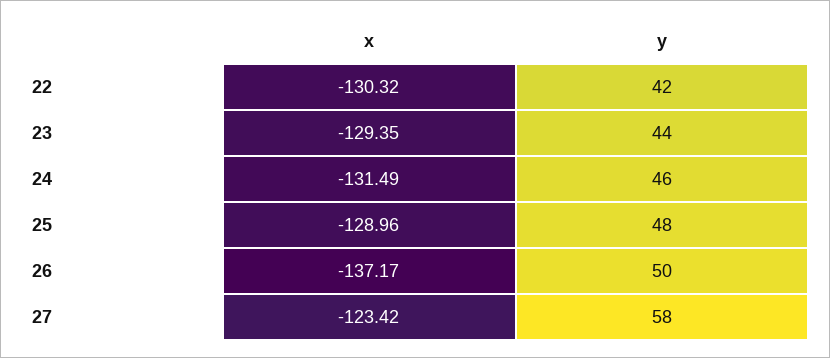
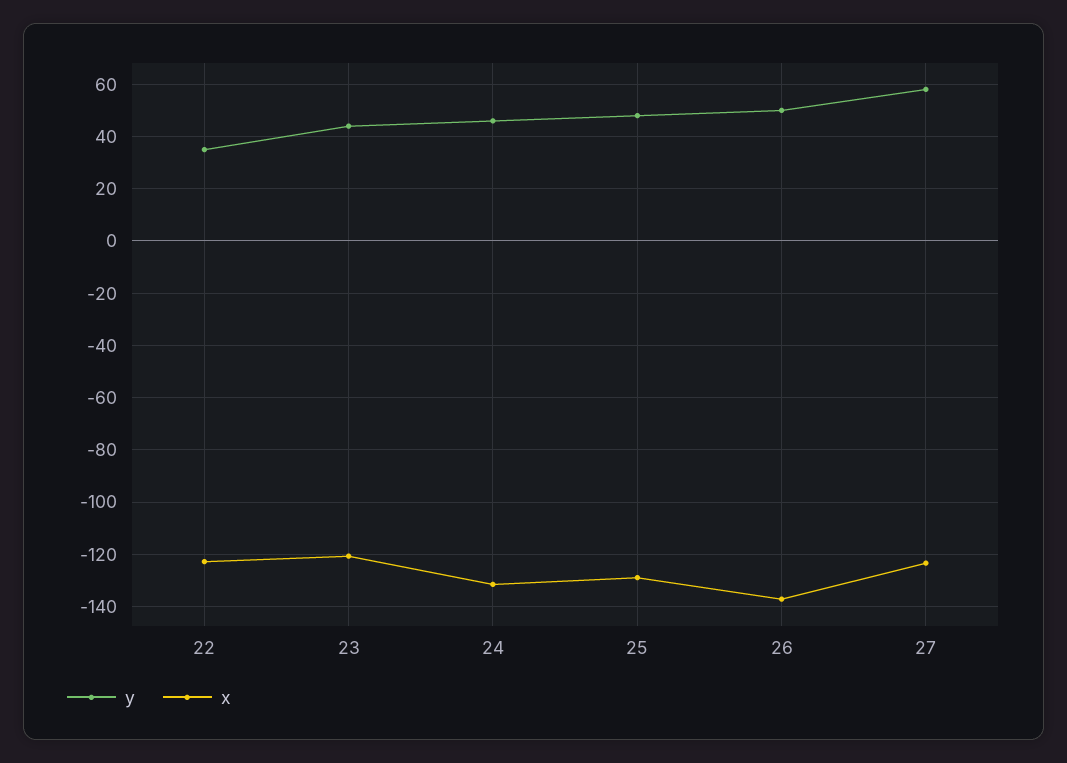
  {
    "x": {
-     "22": -130.32,
+     "22": -122.5,
-     "23": -129.35,
+     "23": -120,
      "24": -131.49,
      "25": -128.96,
      "26": -137.17,
      "27": -123.42
    },
    "y": {
-     "22": 42,
+     "22": 35,
      "23": 44,
      "24": 46,
      "25": 48,
      "26": 50,
      "27": 58
    }
  }

